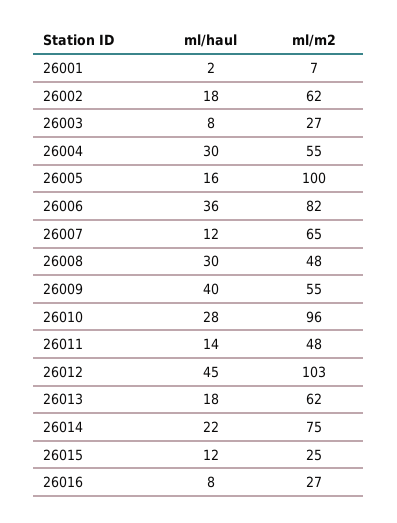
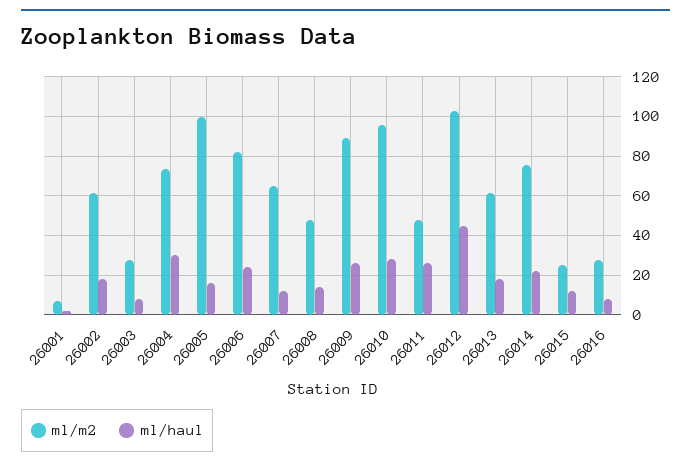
  {
    "ml/haul": {
      "26001": 2,
      "26002": 18,
      "26003": 8,
      "26004": 30,
      "26005": 16,
-     "26006": 36,
+     "26006": 25,
      "26007": 12,
-     "26008": 30,
+     "26008": 15,
-     "26009": 40,
+     "26009": 25,
      "26010": 28,
-     "26011": 14,
+     "26011": 25,
      "26012": 45,
      "26013": 18,
      "26014": 22,
      "26015": 12,
      "26016": 8
    },
    "ml/m2": {
      "26001": 7,
      "26002": 62,
      "26003": 27,
-     "26004": 55,
+     "26004": 75,
      "26005": 100,
      "26006": 82,
      "26007": 65,
      "26008": 48,
-     "26009": 55,
+     "26009": 90,
      "26010": 96,
      "26011": 48,
      "26012": 103,
      "26013": 62,
      "26014": 75,
      "26015": 25,
      "26016": 27
    }
  }

